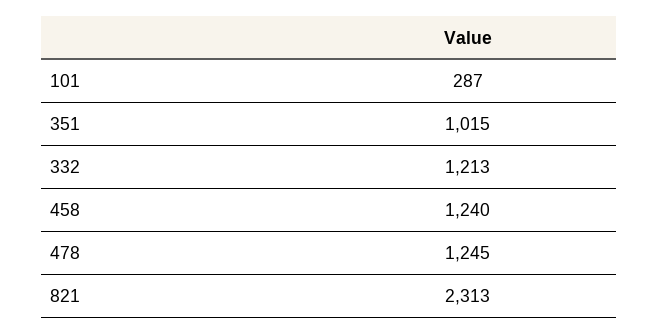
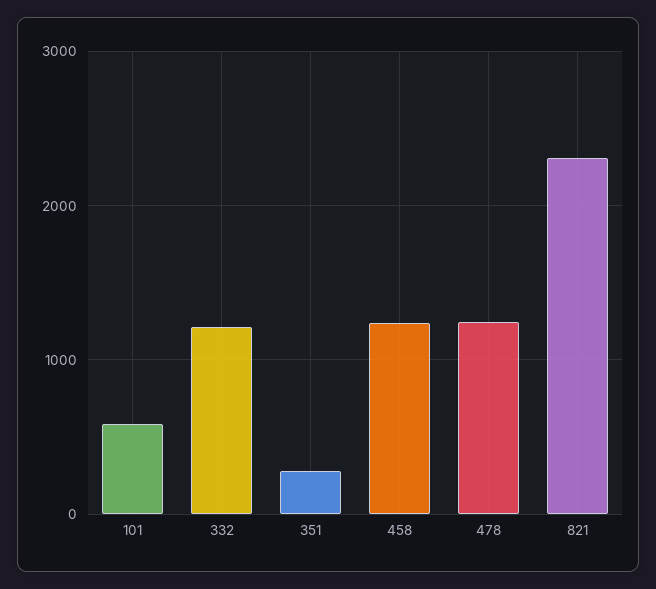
  {
-   "101": 287,
+   "101": 600,
-   "351": 1015,
+   "351": 300,
    "332": 1213,
    "458": 1240,
    "478": 1245,
    "821": 2313
  }

